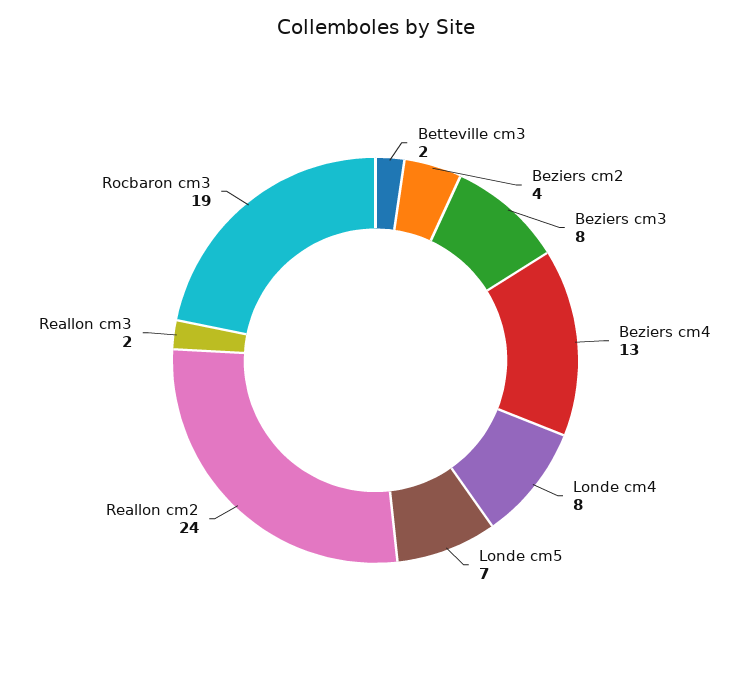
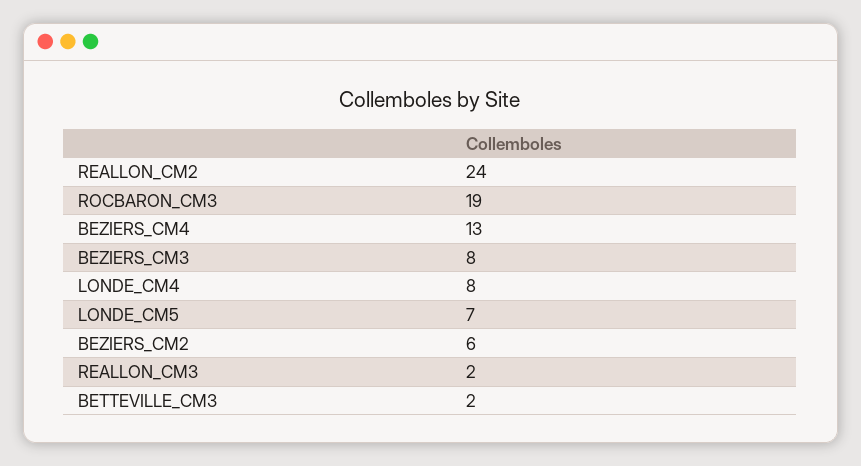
  {
    "Betteville cm3": 2,
-   "Beziers cm2": 4,
+   "Beziers cm2": 6,
    "Beziers cm3": 8,
    "Beziers cm4": 13,
    "Londe cm4": 8,
    "Londe cm5": 7,
    "Reallon cm2": 24,
    "Reallon cm3": 2,
    "Rocbaron cm3": 19
  }

